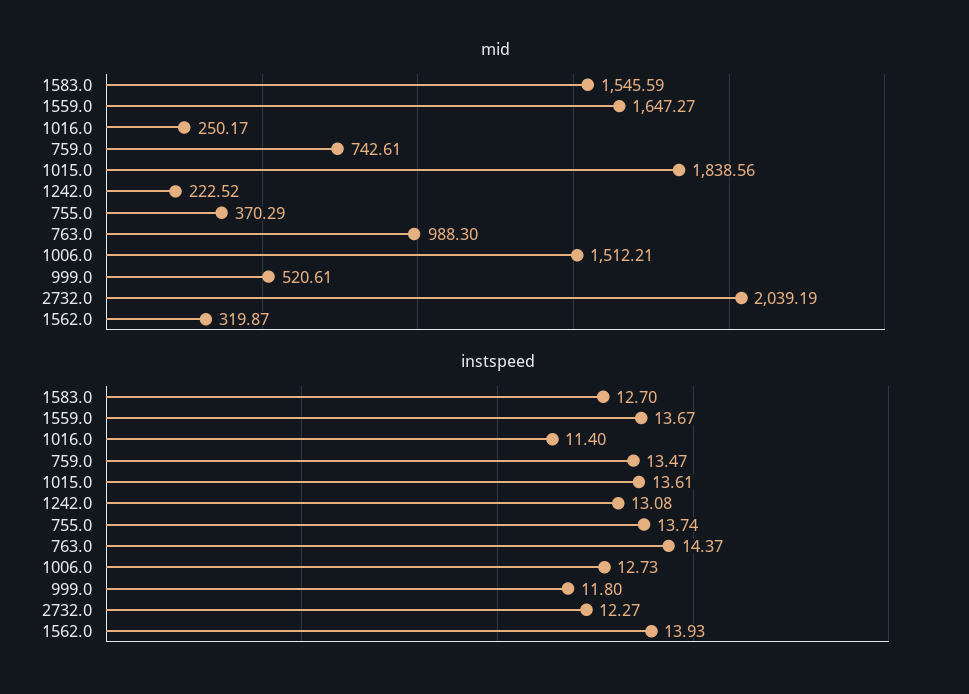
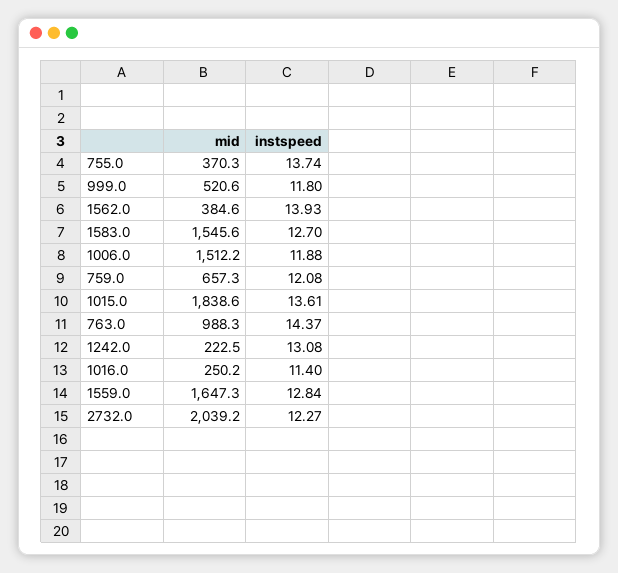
  {
    "mid": {
      "1583.0": 1545.59,
      "1559.0": 1647.27,
      "1016.0": 250.17,
-     "759.0": 742.61,
+     "759.0": 657.3,
      "1015.0": 1838.56,
      "1242.0": 222.52,
      "755.0": 370.29,
      "763.0": 988.3,
      "1006.0": 1512.21,
      "999.0": 520.61,
      "2732.0": 2039.19,
-     "1562.0": 319.87
+     "1562.0": 384.6
    },
    "instspeed": {
      "1583.0": 12.7,
-     "1559.0": 13.67,
+     "1559.0": 12.84,
      "1016.0": 11.4,
-     "759.0": 13.47,
+     "759.0": 12.08,
      "1015.0": 13.61,
      "1242.0": 13.08,
      "755.0": 13.74,
      "763.0": 14.37,
-     "1006.0": 12.73,
+     "1006.0": 11.88,
      "999.0": 11.8,
      "2732.0": 12.27,
      "1562.0": 13.93
    }
  }

